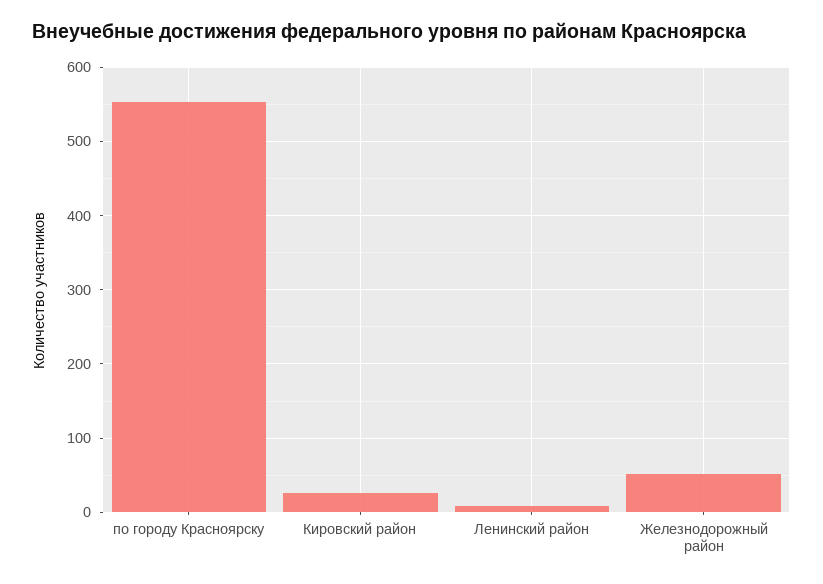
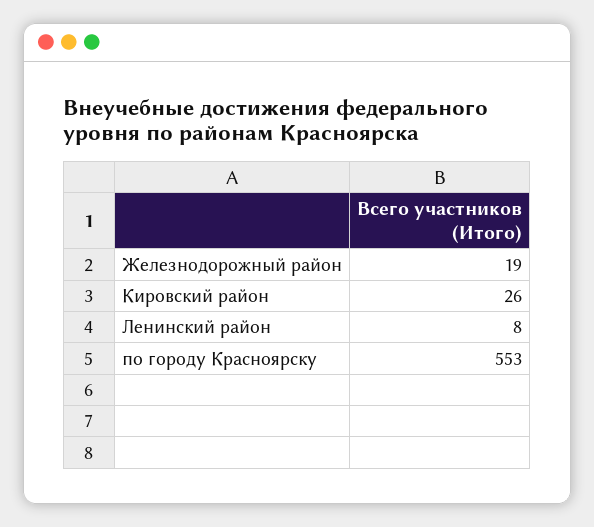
  {
    "по городу Красноярску": 553,
    "Кировский район": 26,
    "Ленинский район": 8,
-   "Железнодорожный район": 50
+   "Железнодорожный район": 19
  }

